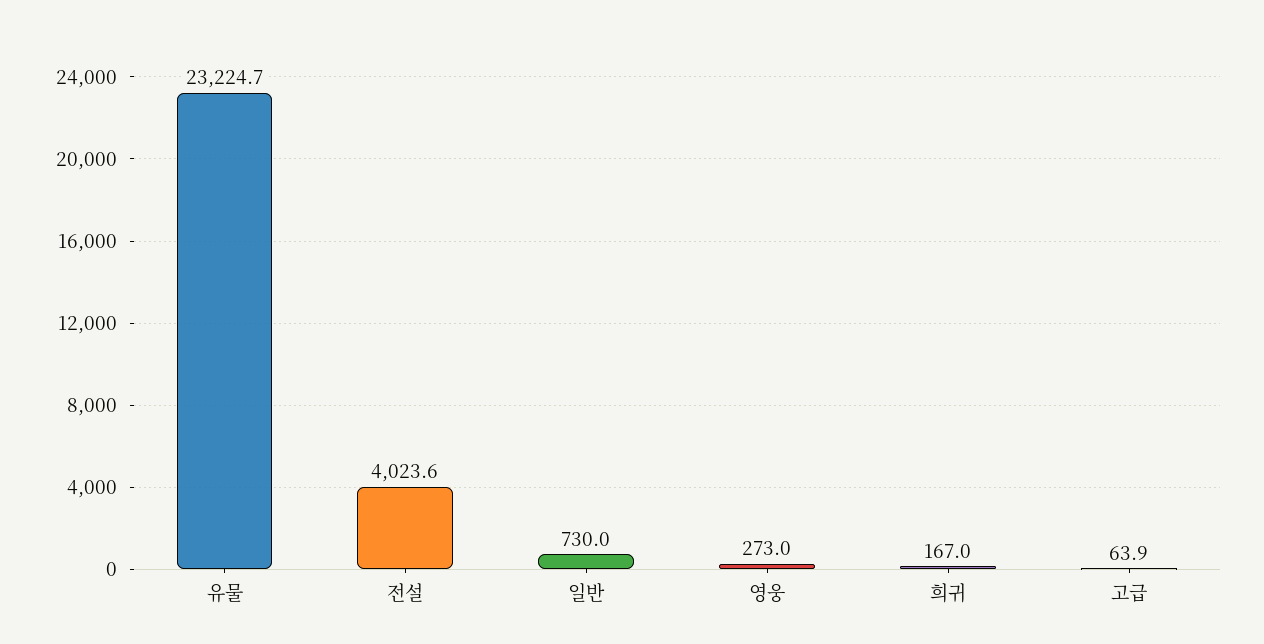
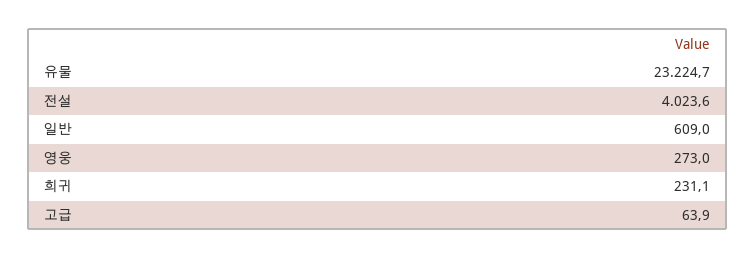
  {
    "유물": 23224.7,
    "전설": 4023.6,
-   "일반": 730,
+   "일반": 609,
    "영웅": 273,
-   "희귀": 167,
+   "희귀": 231.1,
    "고급": 63.9
  }

